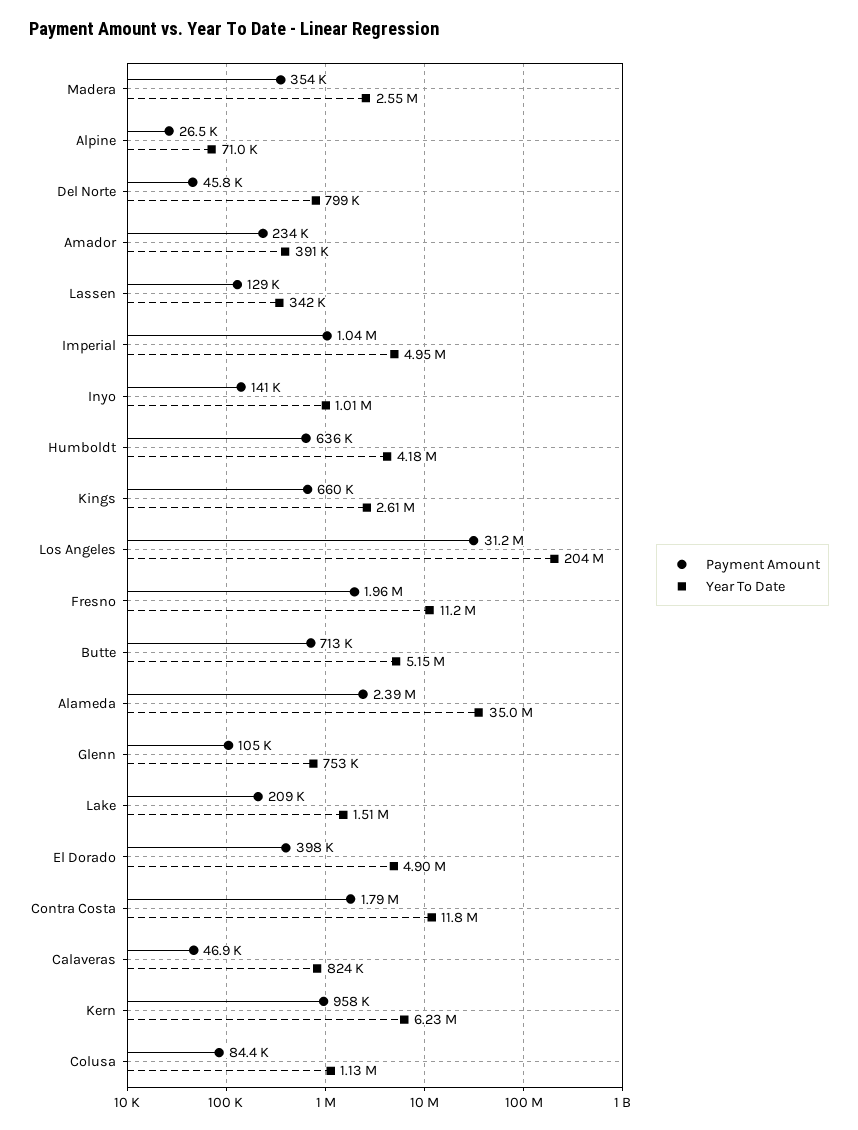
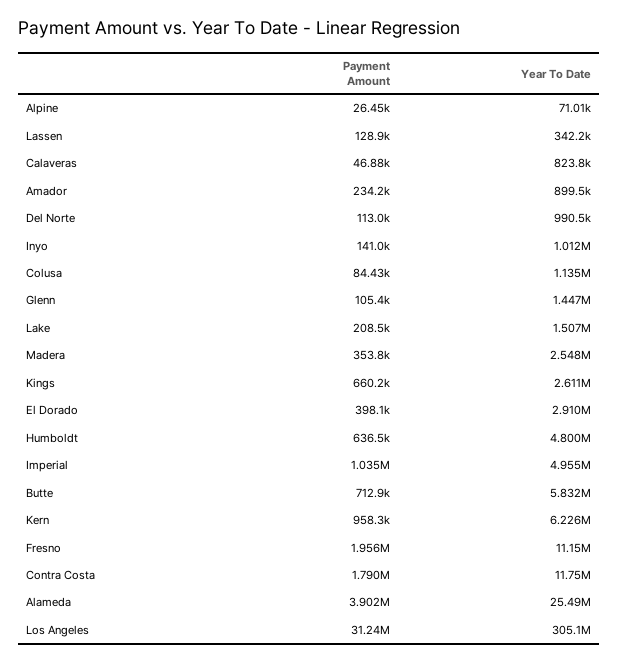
  {
    "Payment Amount": {
      "Madera": 353800,
      "Alpine": 26450,
-     "Del Norte": 45800,
+     "Del Norte": 113000,
      "Amador": 234200,
      "Lassen": 128900,
      "Imperial": 1035000,
      "Inyo": 141000,
      "Humboldt": 636500,
      "Kings": 660200,
      "Los Angeles": 31240000,
      "Fresno": 1956000,
      "Butte": 712900,
-     "Alameda": 2390000,
+     "Alameda": 3902000,
      "Glenn": 105400,
      "Lake": 208500,
      "El Dorado": 398100,
      "Contra Costa": 1790000,
      "Calaveras": 46880,
      "Kern": 958300,
      "Colusa": 84430
    },
    "Year To Date": {
      "Madera": 2548000,
      "Alpine": 71010,
-     "Del Norte": 799000,
+     "Del Norte": 990500,
-     "Amador": 391000,
+     "Amador": 899500,
      "Lassen": 342200,
      "Imperial": 4955000,
      "Inyo": 1012000,
-     "Humboldt": 4180000,
+     "Humboldt": 4800000,
      "Kings": 2611000,
-     "Los Angeles": 204000000,
+     "Los Angeles": 305100000,
      "Fresno": 11150000,
-     "Butte": 5150000,
+     "Butte": 5832000,
-     "Alameda": 35000000,
+     "Alameda": 25490000,
-     "Glenn": 753000,
+     "Glenn": 1447000,
      "Lake": 1507000,
-     "El Dorado": 4900000,
+     "El Dorado": 2910000,
      "Contra Costa": 11750000,
      "Calaveras": 823800,
      "Kern": 6226000,
      "Colusa": 1135000
    }
  }

